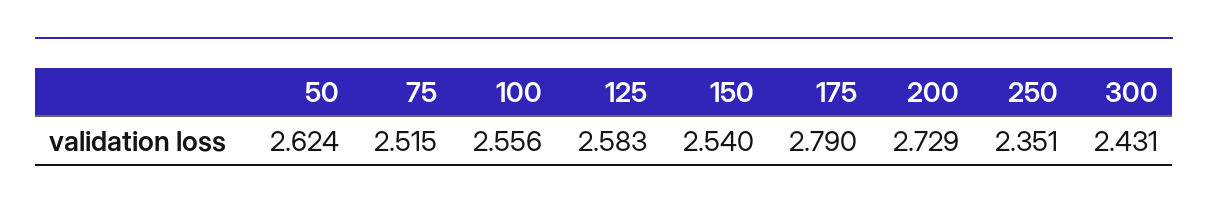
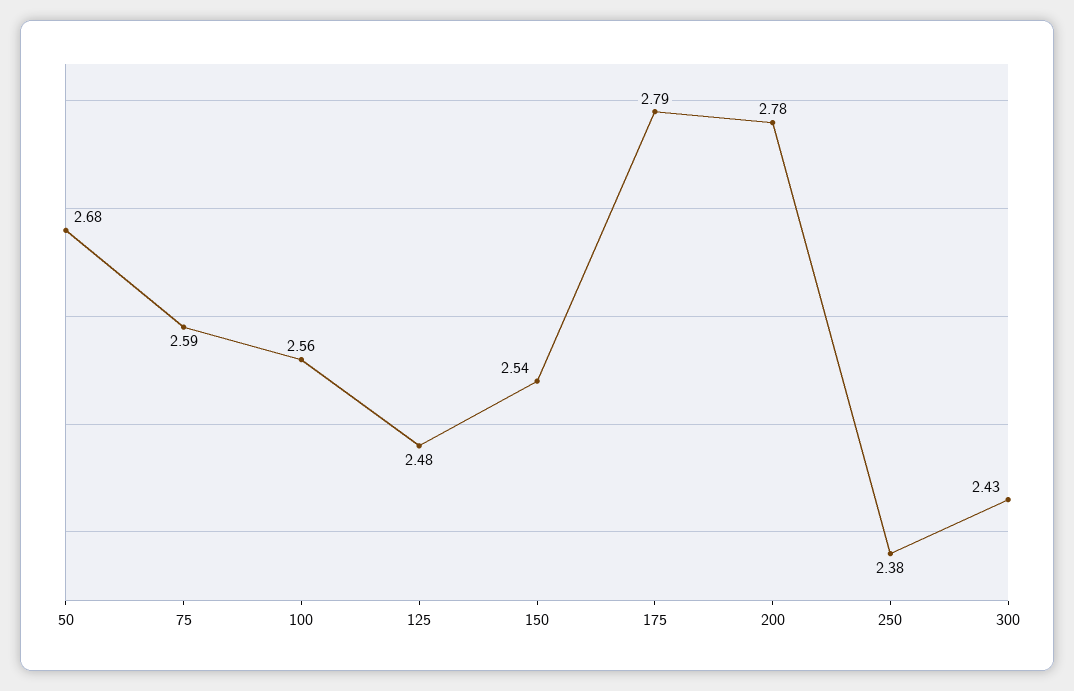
  {
-   "50": 2.624,
+   "50": 2.68,
-   "75": 2.515,
+   "75": 2.59,
    "100": 2.556,
-   "125": 2.583,
+   "125": 2.48,
    "150": 2.54,
    "175": 2.79,
-   "200": 2.729,
+   "200": 2.78,
-   "250": 2.351,
+   "250": 2.38,
    "300": 2.431
  }

